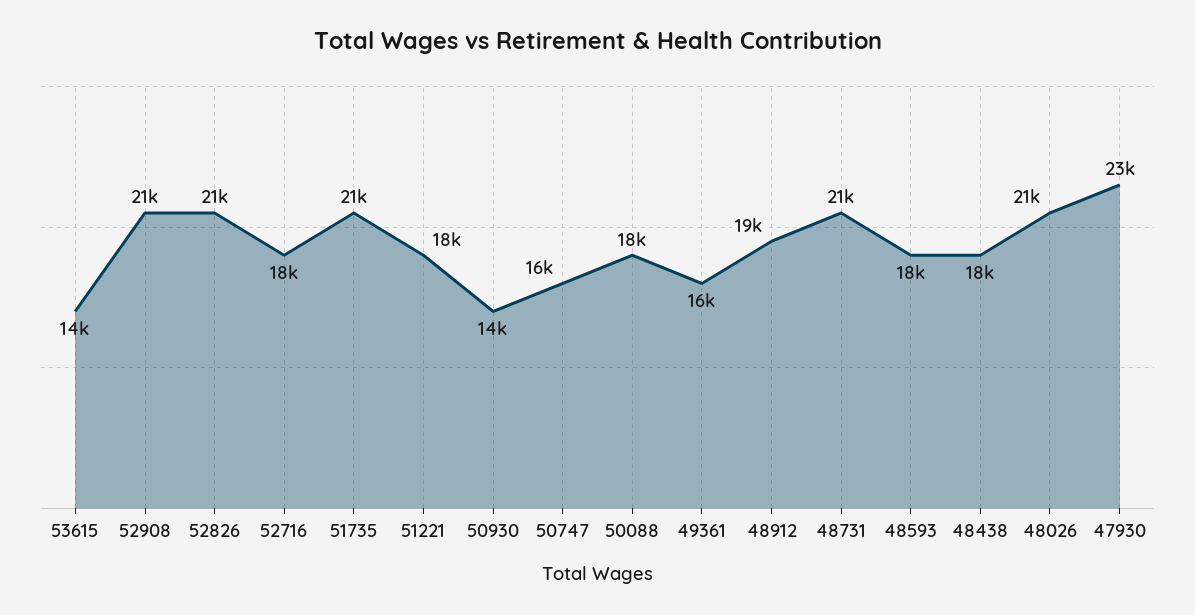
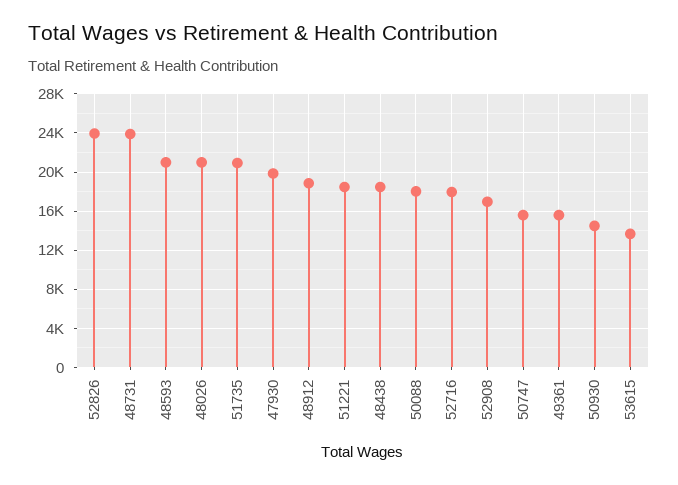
  {
    "53615": 14000,
-   "52908": 21000,
+   "52908": 17000,
-   "52826": 21000,
+   "52826": 24000,
    "52716": 18000,
    "51735": 21000,
    "51221": 18000,
    "50930": 14000,
    "50747": 16000,
    "50088": 18000,
    "49361": 16000,
    "48912": 19000,
-   "48731": 21000,
+   "48731": 24000,
-   "48593": 18000,
+   "48593": 21000,
    "48438": 18000,
    "48026": 21000,
-   "47930": 23000
+   "47930": 20000
  }

